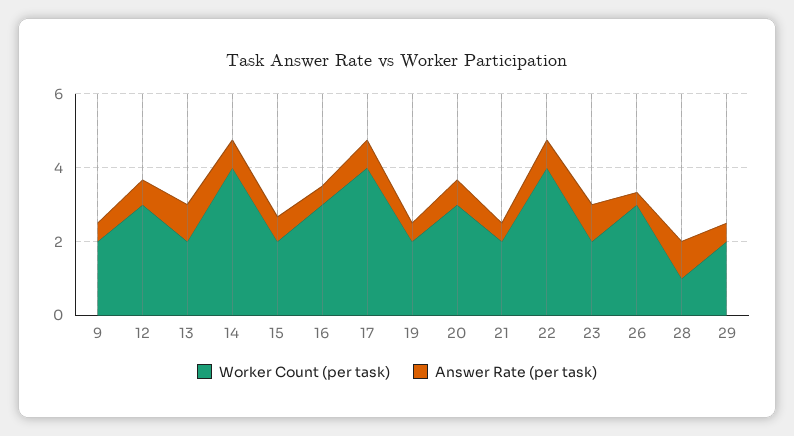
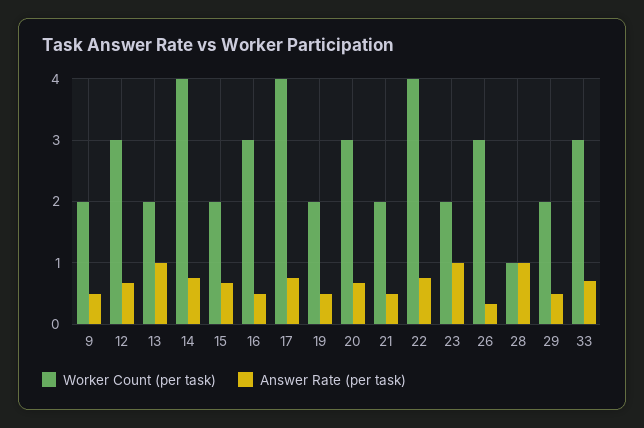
  {
    "Worker Count (per task)": {
      "9": 2,
      "12": 3,
      "13": 2,
      "14": 4,
      "15": 2,
      "16": 3,
      "17": 4,
      "19": 2,
      "20": 3,
      "21": 2,
      "22": 4,
      "23": 2,
      "26": 3,
      "28": 1,
-     "29": 2
+     "29": 2,
+     "33": 3
    },
    "Answer Rate (per task)": {
      "9": 0.5,
      "12": 0.7,
      "13": 1,
      "14": 0.8,
      "15": 0.7,
      "16": 0.5,
      "17": 0.8,
      "19": 0.5,
      "20": 0.7,
      "21": 0.5,
      "22": 0.8,
      "23": 1,
      "26": 0.3,
      "28": 1,
-     "29": 0.5
+     "29": 0.5,
+     "33": 0.7
    }
  }

